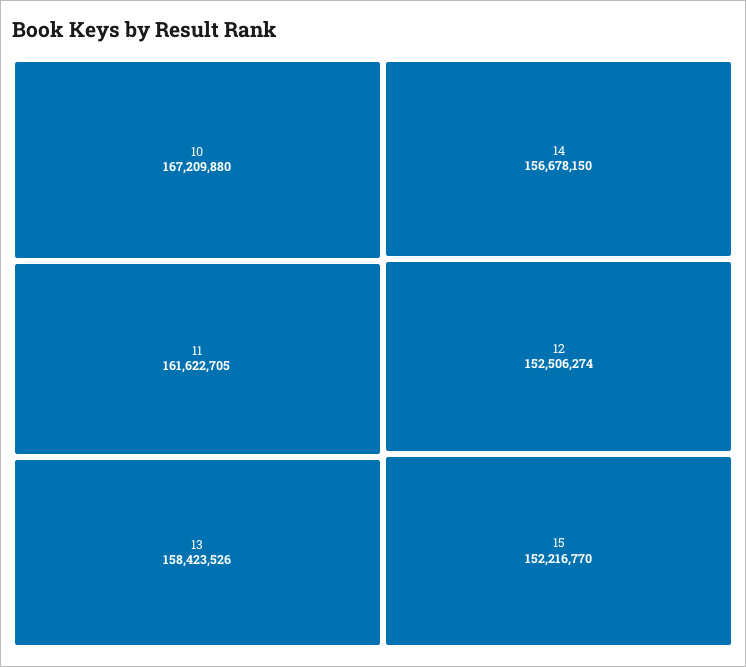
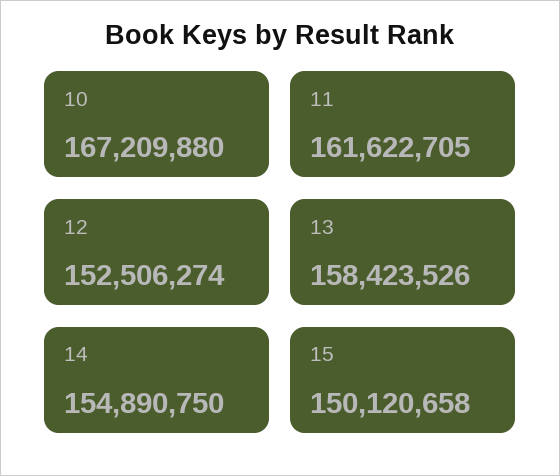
  {
    "10": 167209880,
    "11": 161622705,
    "13": 158423526,
-   "14": 156678150,
+   "14": 154890750,
    "12": 152506274,
-   "15": 152216770
+   "15": 150120658
  }

